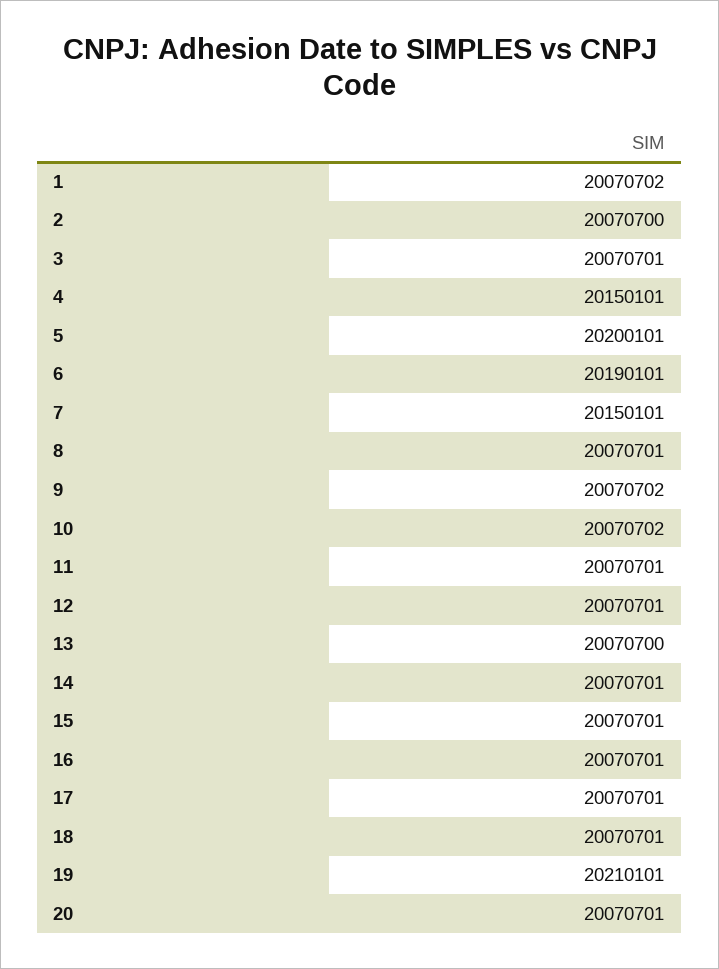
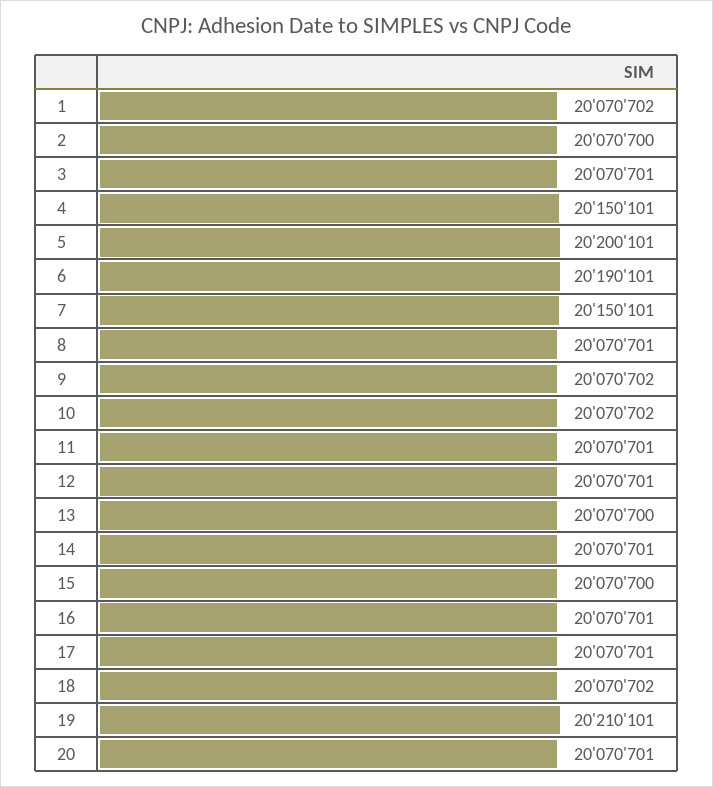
  {
    "1": 20070702,
    "2": 20070700,
    "3": 20070701,
    "4": 20150101,
    "5": 20200101,
    "6": 20190101,
    "7": 20150101,
    "8": 20070701,
    "9": 20070702,
    "10": 20070702,
    "11": 20070701,
    "12": 20070701,
    "13": 20070700,
    "14": 20070701,
-   "15": 20070701,
+   "15": 20070700,
    "16": 20070701,
    "17": 20070701,
-   "18": 20070701,
+   "18": 20070702,
    "19": 20210101,
    "20": 20070701
  }

